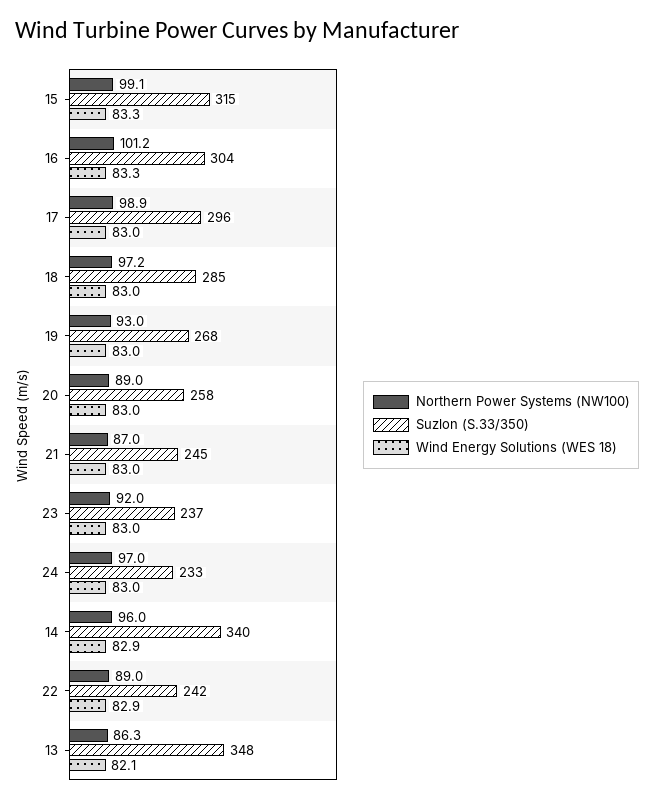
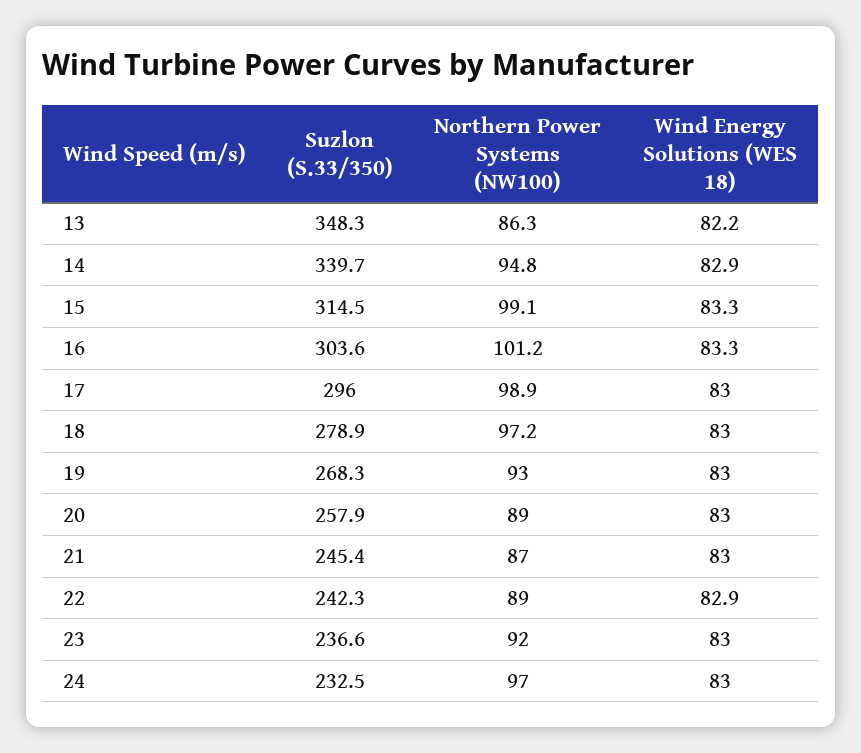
  {
    "Northern Power Systems (NW100)": {
      "15": 99.1,
      "16": 101.2,
      "17": 98.9,
      "18": 97.2,
      "19": 93,
      "20": 89,
      "21": 87,
      "23": 92,
      "24": 97,
-     "14": 96,
+     "14": 94.8,
      "22": 89,
      "13": 86.3
    },
    "Suzlon (S.33/350)": {
      "15": 314.5,
      "16": 303.6,
      "17": 296,
-     "18": 285,
+     "18": 278.9,
      "19": 268.3,
      "20": 257.9,
      "21": 245.4,
      "23": 236.6,
      "24": 232.5,
      "14": 339.7,
      "22": 242.3,
      "13": 348.3
    },
    "Wind Energy Solutions (WES 18)": {
      "15": 83.3,
      "16": 83.3,
      "17": 83,
      "18": 83,
      "19": 83,
      "20": 83,
      "21": 83,
      "23": 83,
      "24": 83,
      "14": 82.9,
      "22": 82.9,
-     "13": 82.1
+     "13": 82.2
    }
  }

